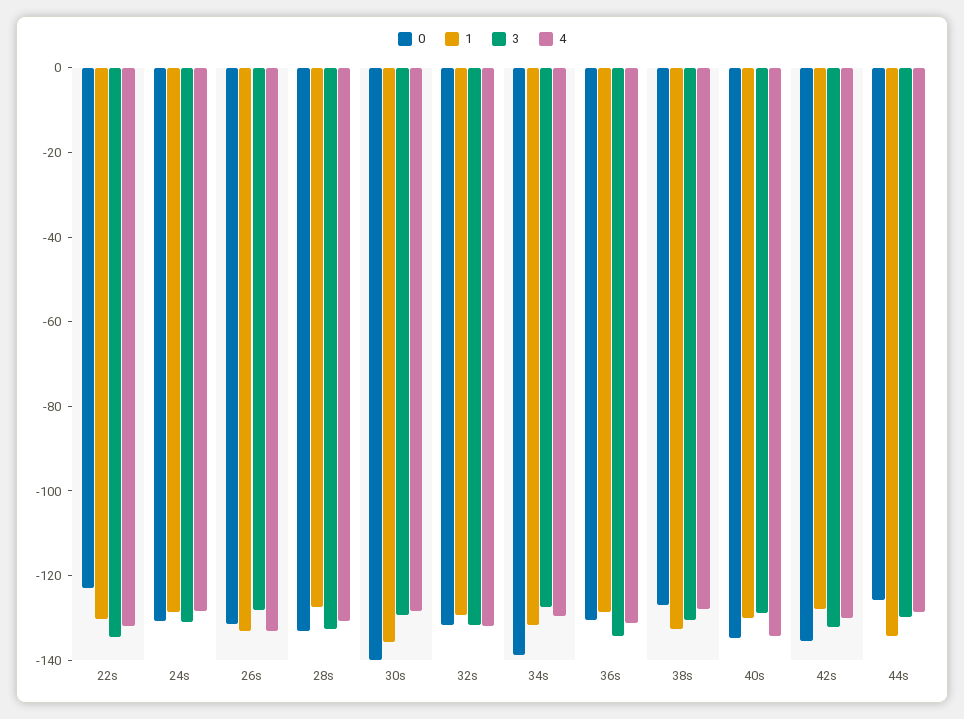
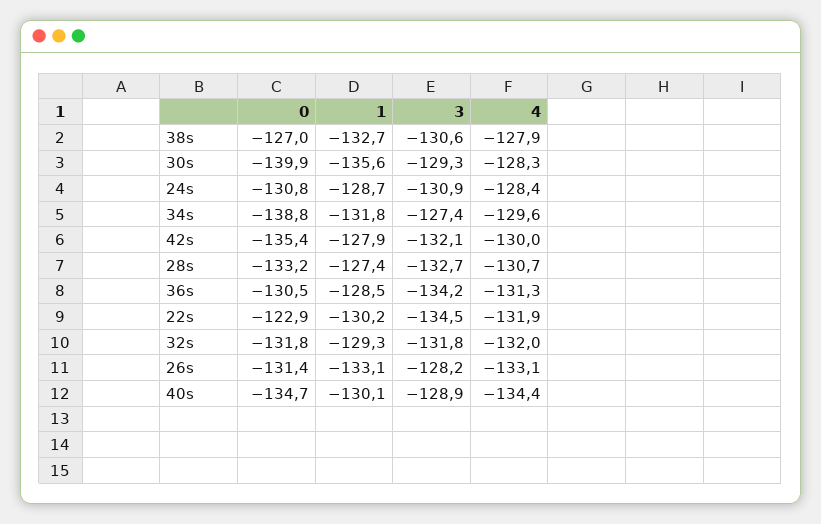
  {
    "0": {
      "22s": -122.9,
      "24s": -130.8,
      "26s": -131.4,
      "28s": -133.2,
      "30s": -139.9,
      "32s": -131.8,
      "34s": -138.8,
      "36s": -130.5,
      "38s": -127,
      "40s": -134.7,
-     "42s": -135.4,
+     "42s": -135.4
-     "44s": -125
    },
    "1": {
      "22s": -130.2,
      "24s": -128.7,
      "26s": -133.1,
      "28s": -127.4,
      "30s": -135.6,
      "32s": -129.3,
      "34s": -131.8,
      "36s": -128.5,
      "38s": -132.7,
      "40s": -130.1,
-     "42s": -127.9,
+     "42s": -127.9
-     "44s": -135
    },
    "3": {
      "22s": -134.5,
      "24s": -130.9,
      "26s": -128.2,
      "28s": -132.7,
      "30s": -129.3,
      "32s": -131.8,
      "34s": -127.4,
      "36s": -134.2,
      "38s": -130.6,
      "40s": -128.9,
-     "42s": -132.1,
+     "42s": -132.1
-     "44s": -130
    },
    "4": {
      "22s": -131.9,
      "24s": -128.4,
      "26s": -133.1,
      "28s": -130.7,
      "30s": -128.3,
      "32s": -132,
      "34s": -129.6,
      "36s": -131.3,
      "38s": -127.9,
      "40s": -134.4,
-     "42s": -130,
+     "42s": -130
-     "44s": -130
    }
  }

